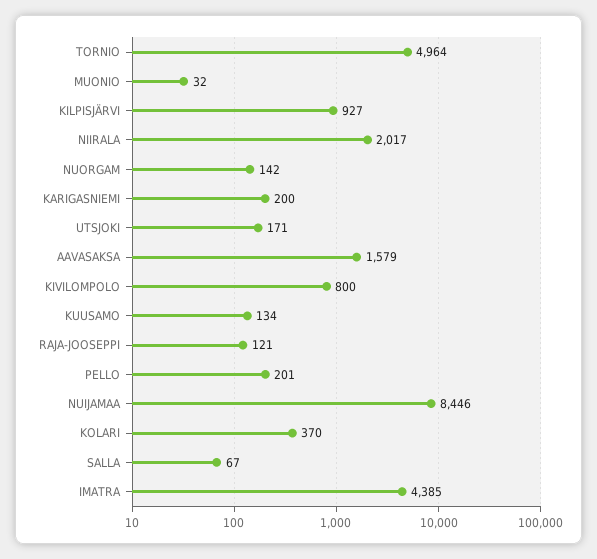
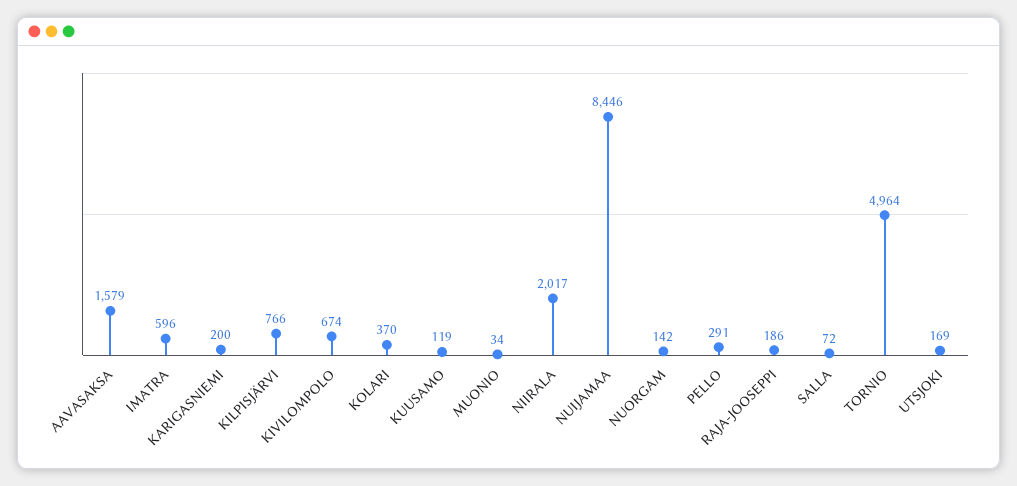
  {
    "TORNIO": 4964,
-   "MUONIO": 32,
+   "MUONIO": 34,
-   "KILPISJÄRVI": 927,
+   "KILPISJÄRVI": 766,
    "NIIRALA": 2017,
    "NUORGAM": 142,
    "KARIGASNIEMI": 200,
-   "UTSJOKI": 171,
+   "UTSJOKI": 169,
    "AAVASAKSA": 1579,
-   "KIVILOMPOLO": 800,
+   "KIVILOMPOLO": 674,
-   "KUUSAMO": 134,
+   "KUUSAMO": 119,
-   "RAJA-JOOSEPPI": 121,
+   "RAJA-JOOSEPPI": 186,
-   "PELLO": 201,
+   "PELLO": 291,
    "NUIJAMAA": 8446,
    "KOLARI": 370,
-   "SALLA": 67,
+   "SALLA": 72,
-   "IMATRA": 4385
+   "IMATRA": 596
  }

